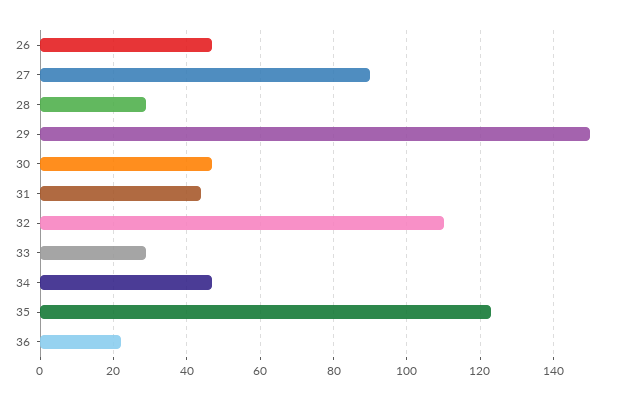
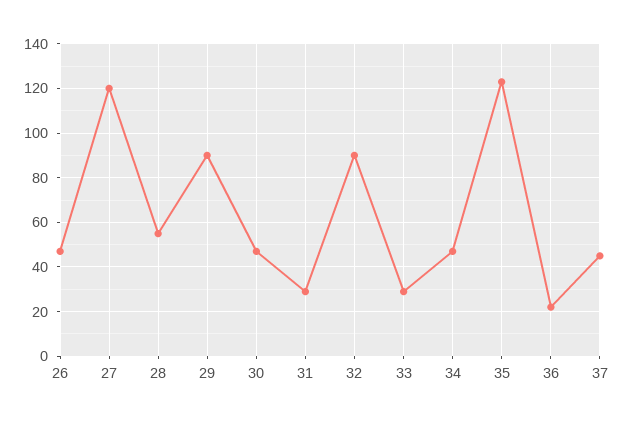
  {
    "26": 45,
-   "27": 90,
+   "27": 120,
-   "28": 30,
+   "28": 55,
-   "29": 150,
+   "29": 90,
    "30": 45,
-   "31": 45,
+   "31": 30,
-   "32": 110,
+   "32": 90,
    "33": 30,
    "34": 45,
    "35": 125,
-   "36": 20
+   "36": 20,
+   "37": 45
  }

